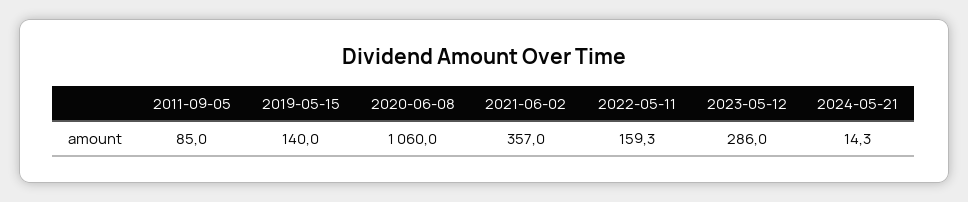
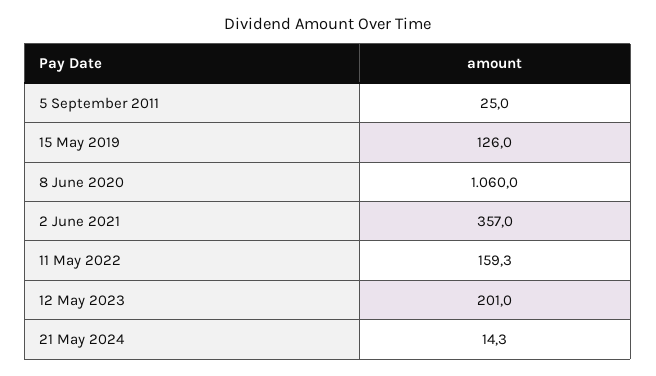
  {
-   "2011-09-05": 85,
+   "2011-09-05": 25,
-   "2019-05-15": 140,
+   "2019-05-15": 126,
    "2020-06-08": 1060,
    "2021-06-02": 357,
    "2022-05-11": 159.3,
-   "2023-05-12": 286,
+   "2023-05-12": 201,
    "2024-05-21": 14.3
  }

